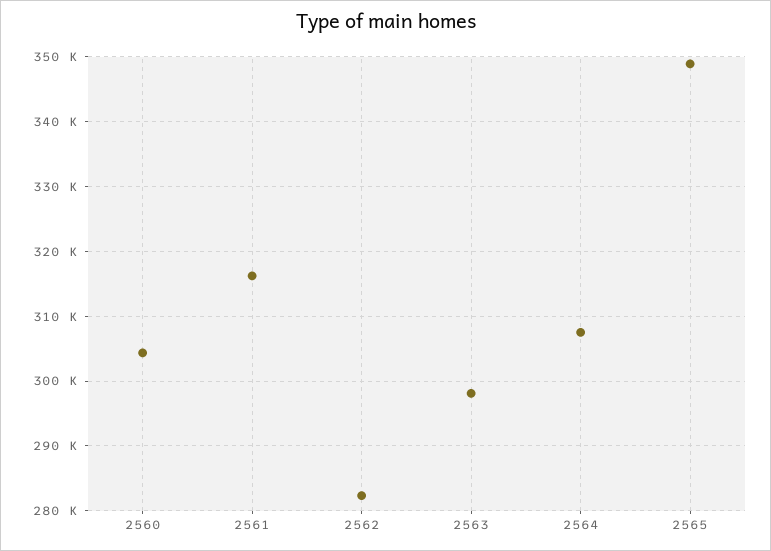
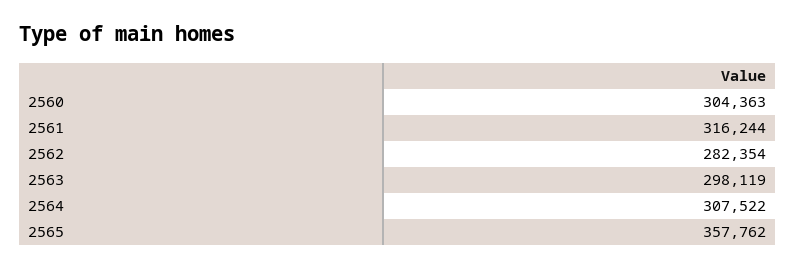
  {
    "2560": 304363,
    "2561": 316244,
    "2562": 282354,
    "2563": 298119,
    "2564": 307522,
-   "2565": 349000
+   "2565": 357762
  }

